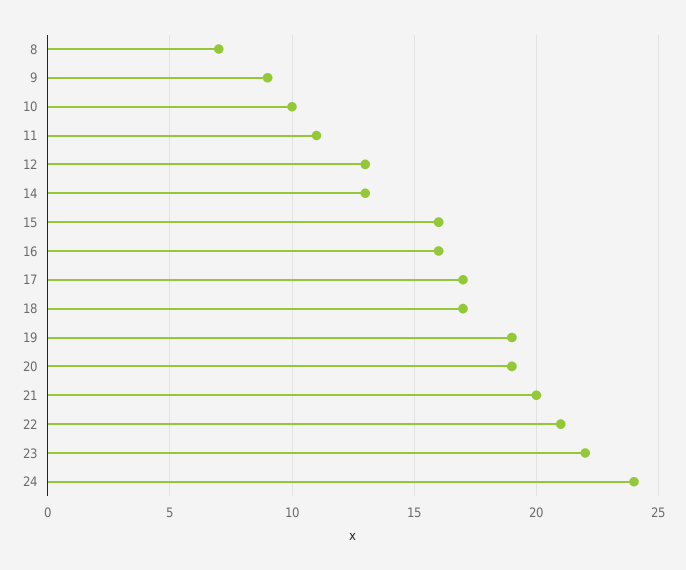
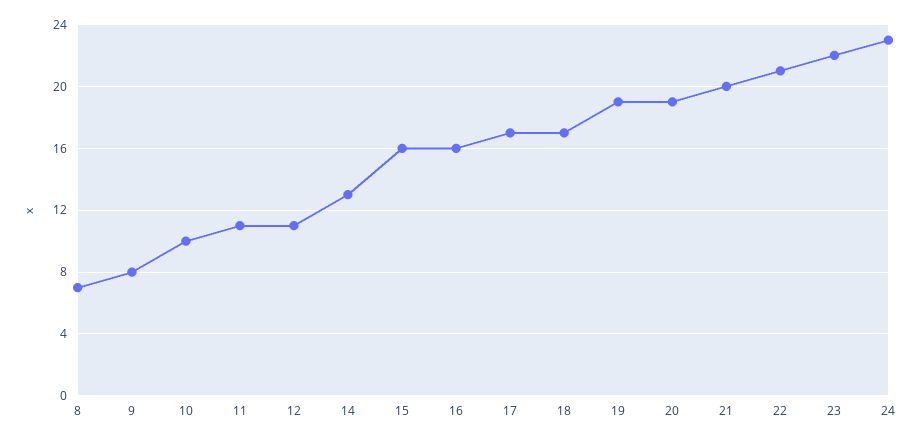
  {
    "8": 7,
-   "9": 9,
+   "9": 8,
    "10": 10,
    "11": 11,
-   "12": 13,
+   "12": 11,
    "14": 13,
    "15": 16,
    "16": 16,
    "17": 17,
    "18": 17,
    "19": 19,
    "20": 19,
    "21": 20,
    "22": 21,
    "23": 22,
-   "24": 24
+   "24": 23
  }

